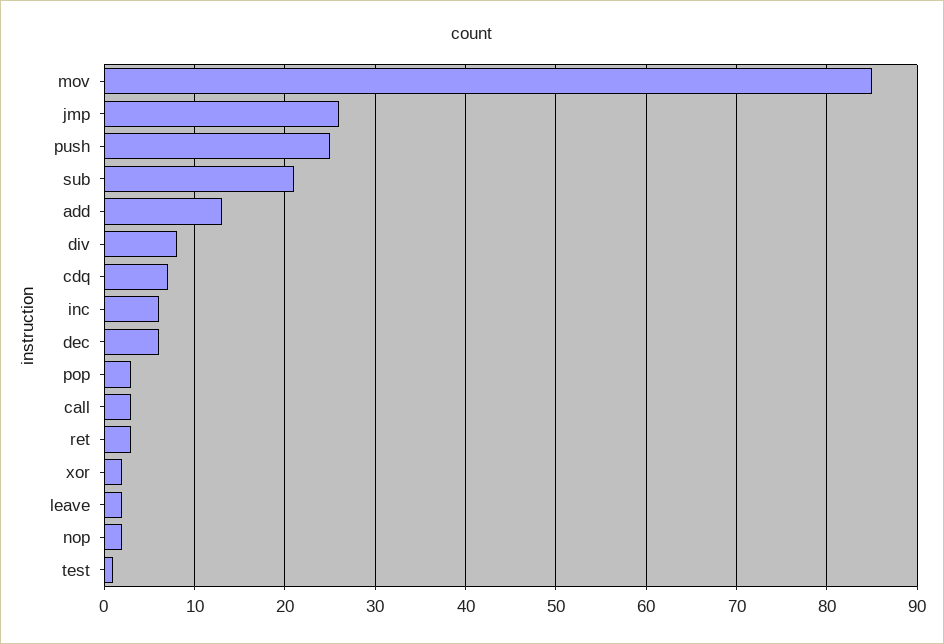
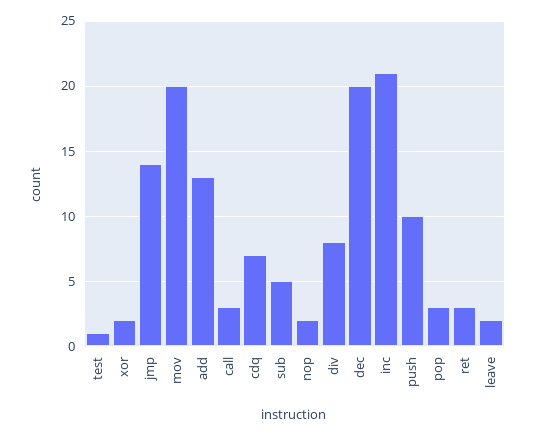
  {
-   "mov": 85,
+   "mov": 20,
-   "jmp": 26,
+   "jmp": 14,
-   "push": 25,
+   "push": 10,
-   "sub": 21,
+   "sub": 5,
    "add": 13,
    "div": 8,
    "cdq": 7,
-   "inc": 6,
+   "inc": 21,
-   "dec": 6,
+   "dec": 20,
    "pop": 3,
    "call": 3,
    "ret": 3,
    "xor": 2,
    "leave": 2,
    "nop": 2,
    "test": 1
  }

